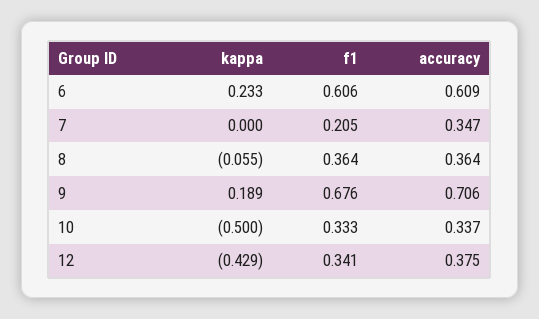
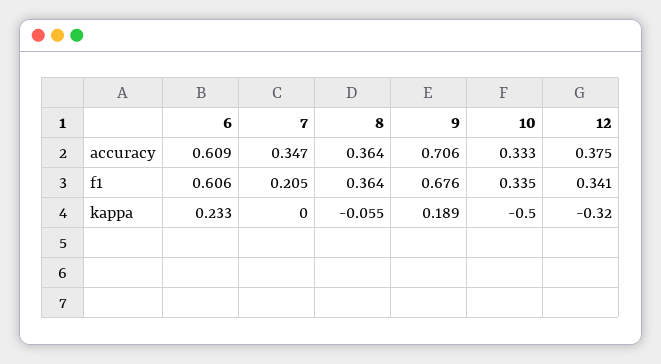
  {
    "kappa": {
      "6": 0.233,
      "7": 0,
      "8": -0.055,
      "9": 0.189,
      "10": -0.5,
-     "12": -0.429
+     "12": -0.32
    },
    "f1": {
      "6": 0.606,
      "7": 0.205,
      "8": 0.364,
      "9": 0.676,
-     "10": 0.333,
+     "10": 0.335,
      "12": 0.341
    },
    "accuracy": {
      "6": 0.609,
      "7": 0.347,
      "8": 0.364,
      "9": 0.706,
-     "10": 0.337,
+     "10": 0.333,
      "12": 0.375
    }
  }

